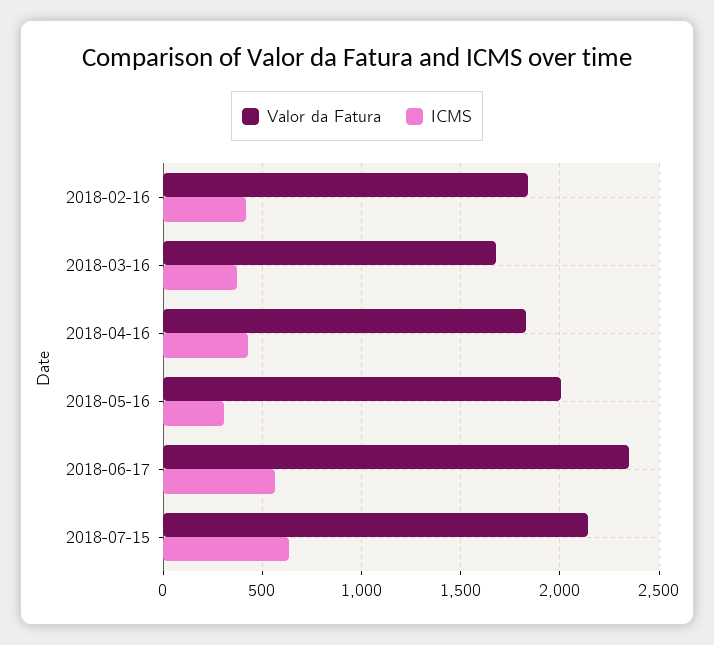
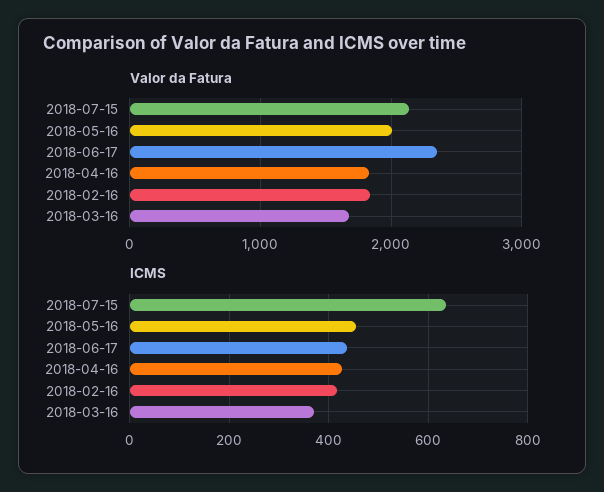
  {
    "Valor da Fatura": {
      "2018-02-16": 1850,
      "2018-03-16": 1700,
      "2018-04-16": 1850,
      "2018-05-16": 2000,
      "2018-06-17": 2350,
      "2018-07-15": 2150
    },
    "ICMS": {
      "2018-02-16": 420,
      "2018-03-16": 380,
      "2018-04-16": 420,
-     "2018-05-16": 300,
+     "2018-05-16": 460,
-     "2018-06-17": 550,
+     "2018-06-17": 440,
      "2018-07-15": 640
    }
  }

